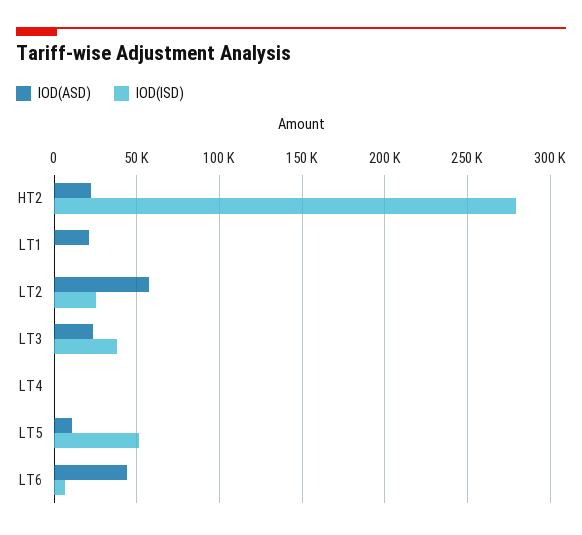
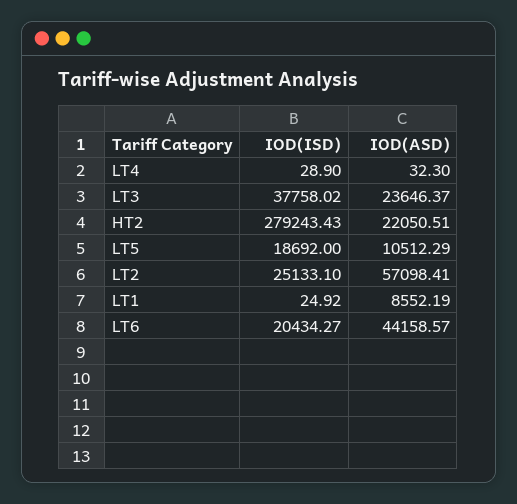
  {
    "IOD(ASD)": {
      "HT2": 22050.51,
-     "LT1": 20000,
+     "LT1": 8552.19,
      "LT2": 57098.41,
      "LT3": 23646.37,
      "LT4": 32.3,
      "LT5": 10512.29,
      "LT6": 44158.57
    },
    "IOD(ISD)": {
      "HT2": 279243.43,
      "LT1": 24.92,
      "LT2": 25133.1,
      "LT3": 37758.02,
      "LT4": 28.9,
-     "LT5": 50000,
+     "LT5": 18692,
-     "LT6": 5000
+     "LT6": 20434.27
    }
  }

